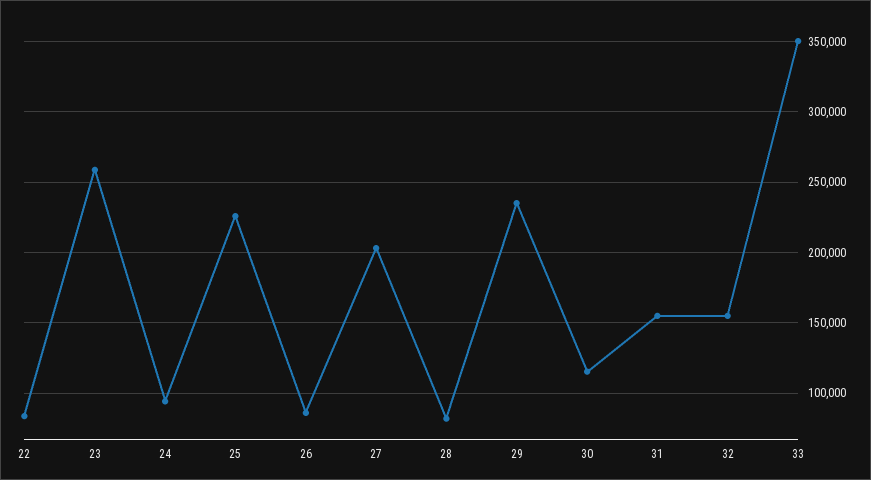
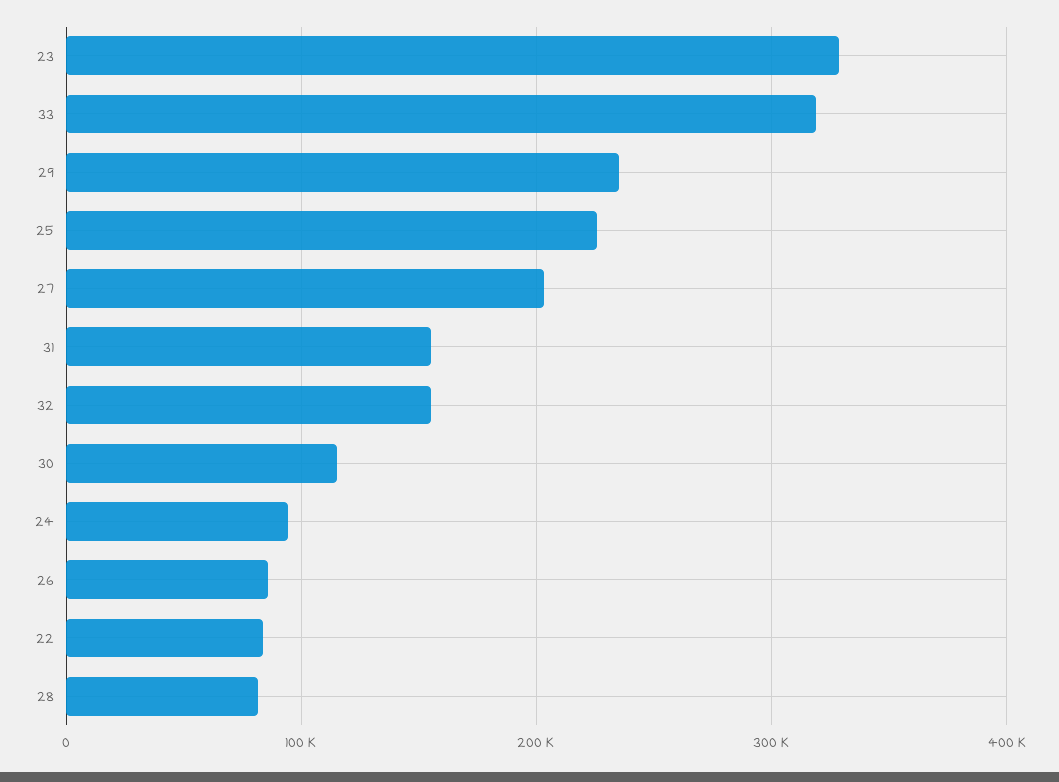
  {
    "22": 85000,
-   "23": 260000,
+   "23": 330000,
    "24": 95000,
    "25": 225000,
    "26": 85000,
    "27": 205000,
    "28": 80000,
    "29": 235000,
    "30": 115000,
    "31": 155000,
    "32": 155000,
-   "33": 350000
+   "33": 320000
  }

